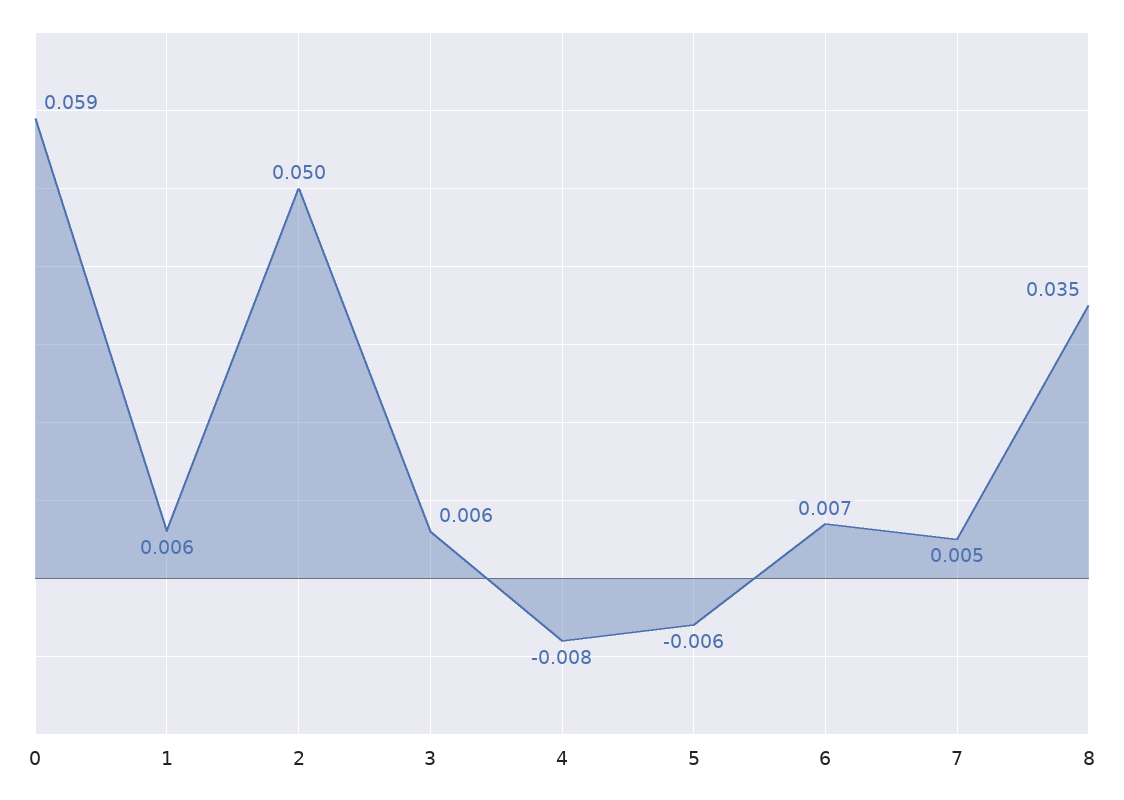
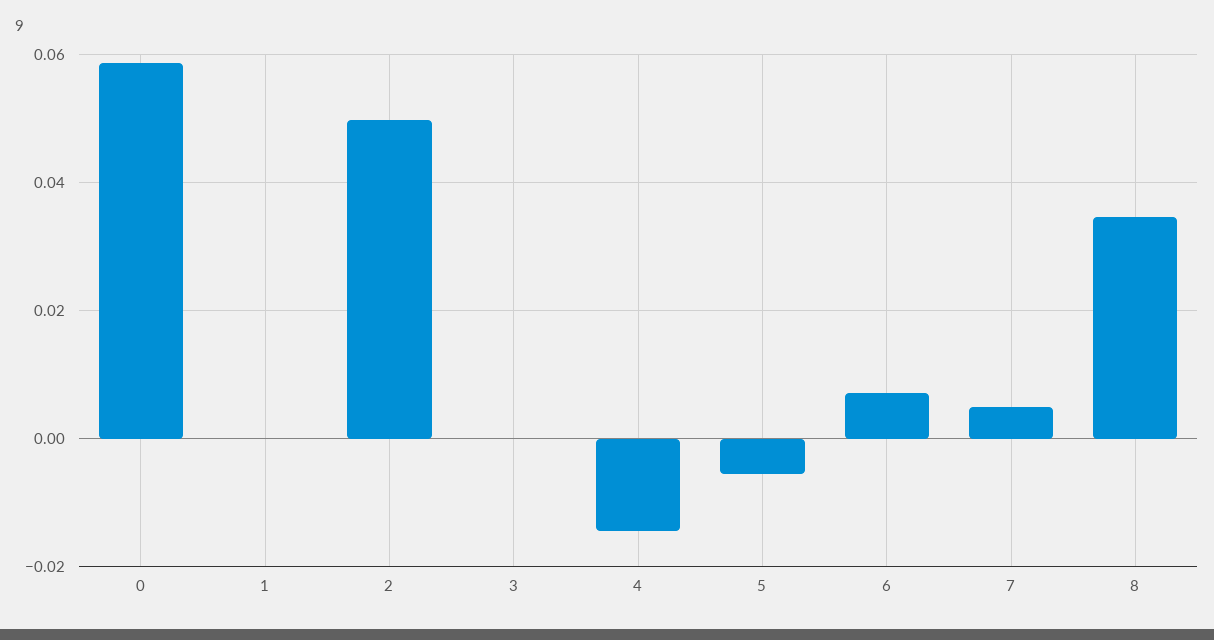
  {
    "0": 0.059,
-   "1": 0.006,
+   "1": 0,
    "2": 0.05,
-   "3": 0.006,
+   "3": 0,
-   "4": -0.008,
+   "4": -0.014,
    "5": -0.006,
    "6": 0.007,
    "7": 0.005,
    "8": 0.035
  }

